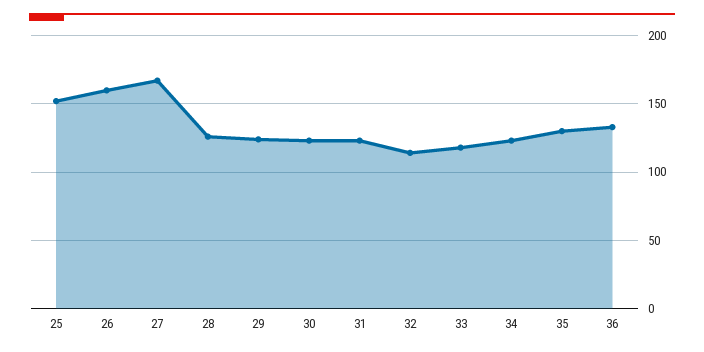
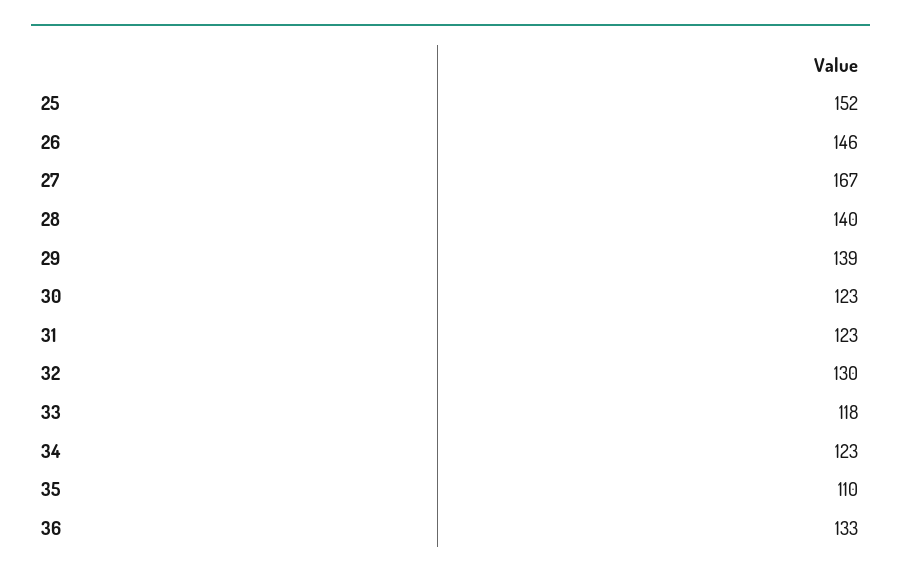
  {
    "25": 152,
-   "26": 160,
+   "26": 146,
    "27": 167,
-   "28": 125,
+   "28": 140,
-   "29": 125,
+   "29": 139,
    "30": 123,
    "31": 123,
-   "32": 115,
+   "32": 130,
    "33": 118,
    "34": 123,
-   "35": 130,
+   "35": 110,
    "36": 133
  }

